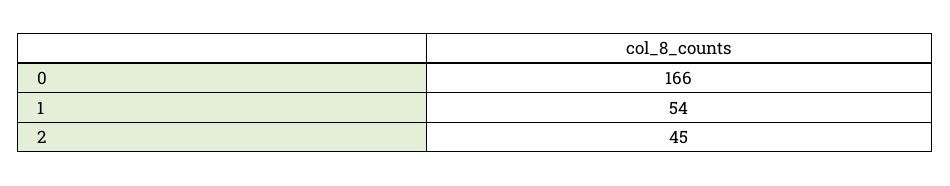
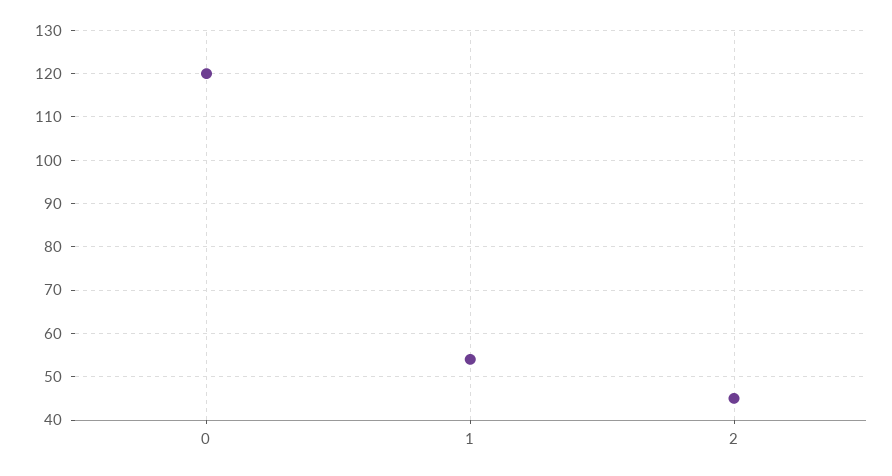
  {
-   "0": 166,
+   "0": 120,
    "1": 54,
    "2": 45
  }

